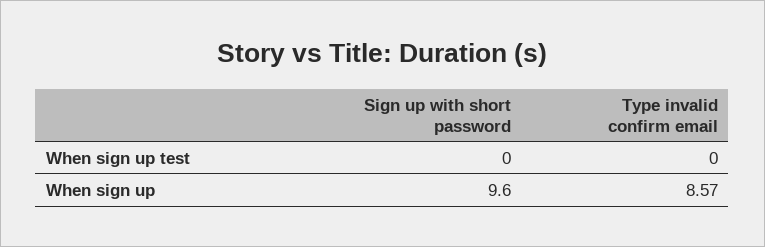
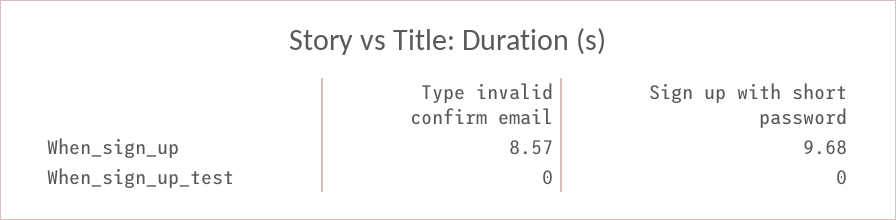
  {
    "Sign up with short password": {
      "When sign up test": 0,
-     "When sign up": 9.6
+     "When sign up": 9.68
    },
    "Type invalid confirm email": {
      "When sign up test": 0,
      "When sign up": 8.57
    }
  }

